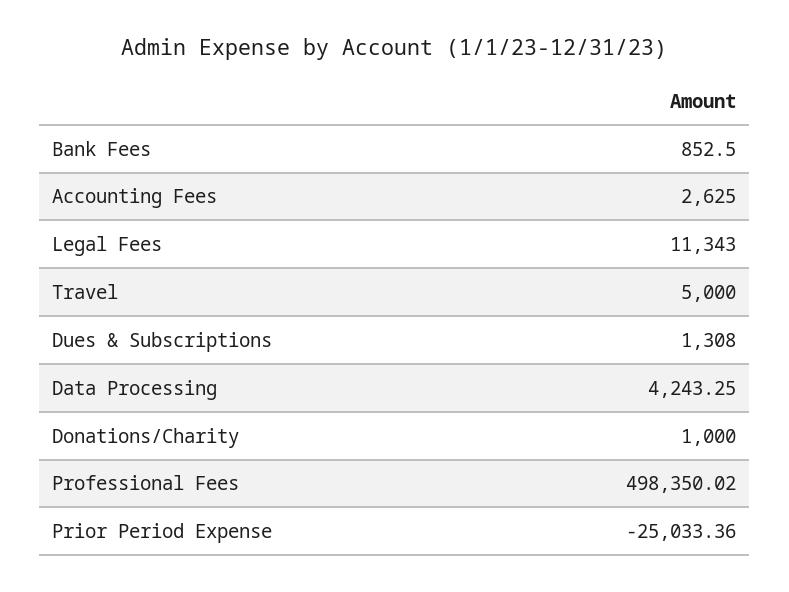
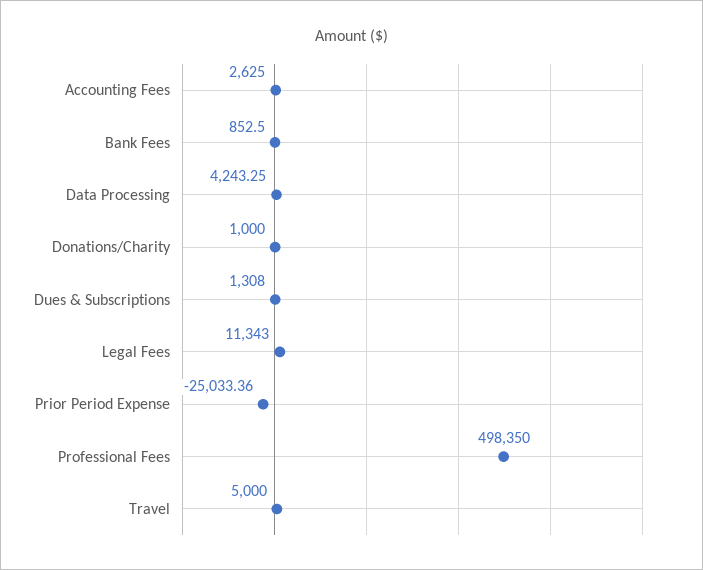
  {
    "Bank Fees": 852.5,
    "Accounting Fees": 2625,
    "Legal Fees": 11343,
    "Travel": 5000,
    "Dues & Subscriptions": 1308,
    "Data Processing": 4243.25,
    "Donations/Charity": 1000,
-   "Professional Fees": 498350.02,
+   "Professional Fees": 498350,
    "Prior Period Expense": -25033.36
  }

